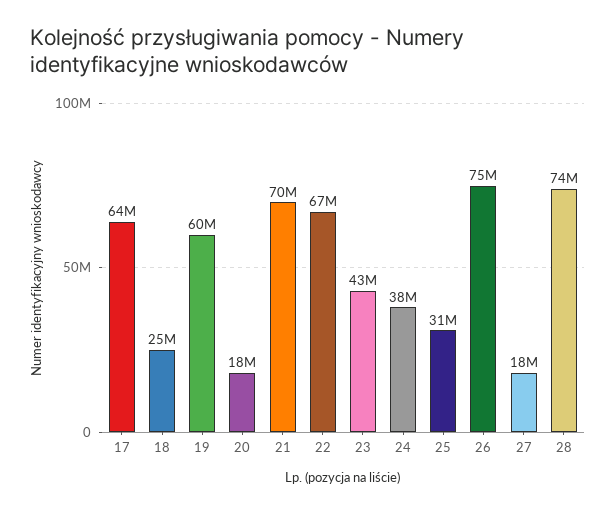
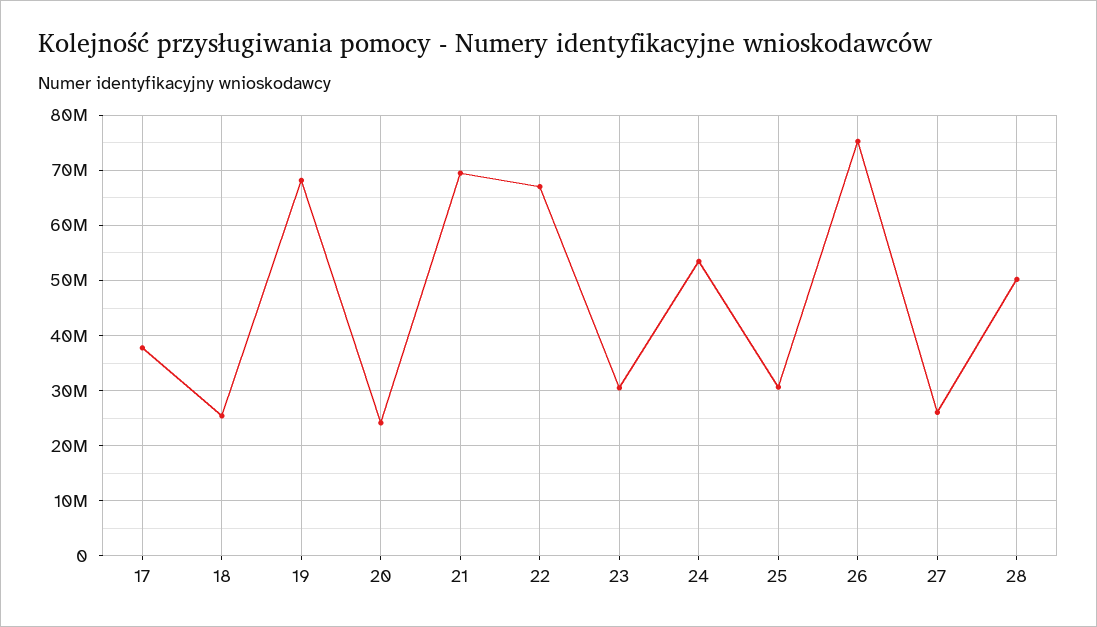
  {
-   "17": 64000000,
+   "17": 38000000,
    "18": 25000000,
-   "19": 60000000,
+   "19": 68000000,
-   "20": 18000000,
+   "20": 24000000,
    "21": 70000000,
    "22": 67000000,
-   "23": 43000000,
+   "23": 30000000,
-   "24": 38000000,
+   "24": 54000000,
    "25": 31000000,
    "26": 75000000,
-   "27": 18000000,
+   "27": 26000000,
-   "28": 74000000
+   "28": 50000000
  }

